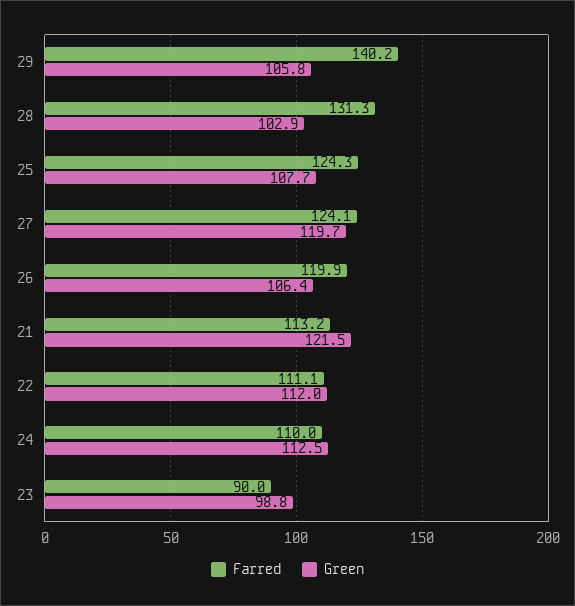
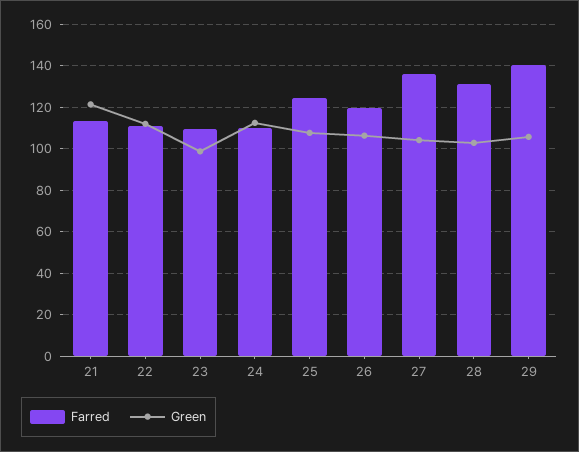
  {
    "Farred": {
      "29": 140.2,
      "28": 131.3,
      "25": 124.3,
-     "27": 124.1,
+     "27": 135,
      "26": 119.9,
      "21": 113.2,
      "22": 111.1,
      "24": 110,
-     "23": 90
+     "23": 110
    },
    "Green": {
      "29": 105.8,
      "28": 102.9,
      "25": 107.7,
-     "27": 119.7,
+     "27": 105,
      "26": 106.4,
      "21": 121.5,
      "22": 112,
      "24": 112.5,
      "23": 98.8
    }
  }

